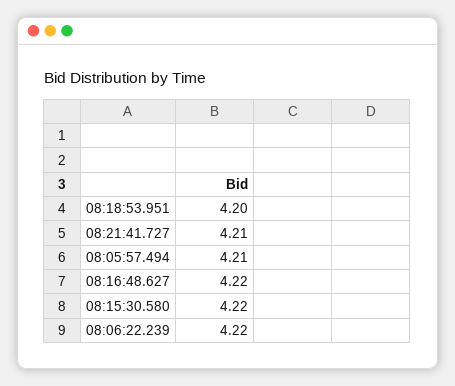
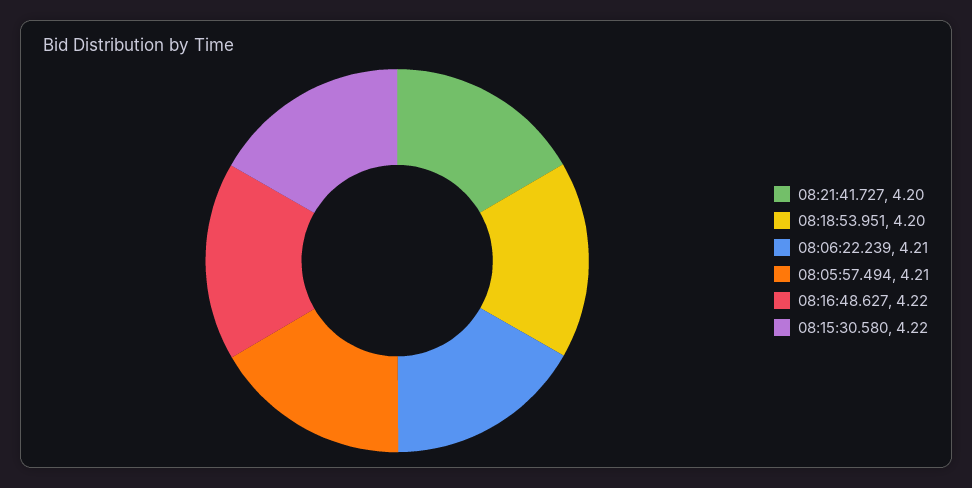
  {
    "08:18:53.951": 4.2,
-   "08:21:41.727": 4.21,
+   "08:21:41.727": 4.2,
    "08:05:57.494": 4.21,
    "08:16:48.627": 4.22,
    "08:15:30.580": 4.22,
-   "08:06:22.239": 4.22
+   "08:06:22.239": 4.21
  }

